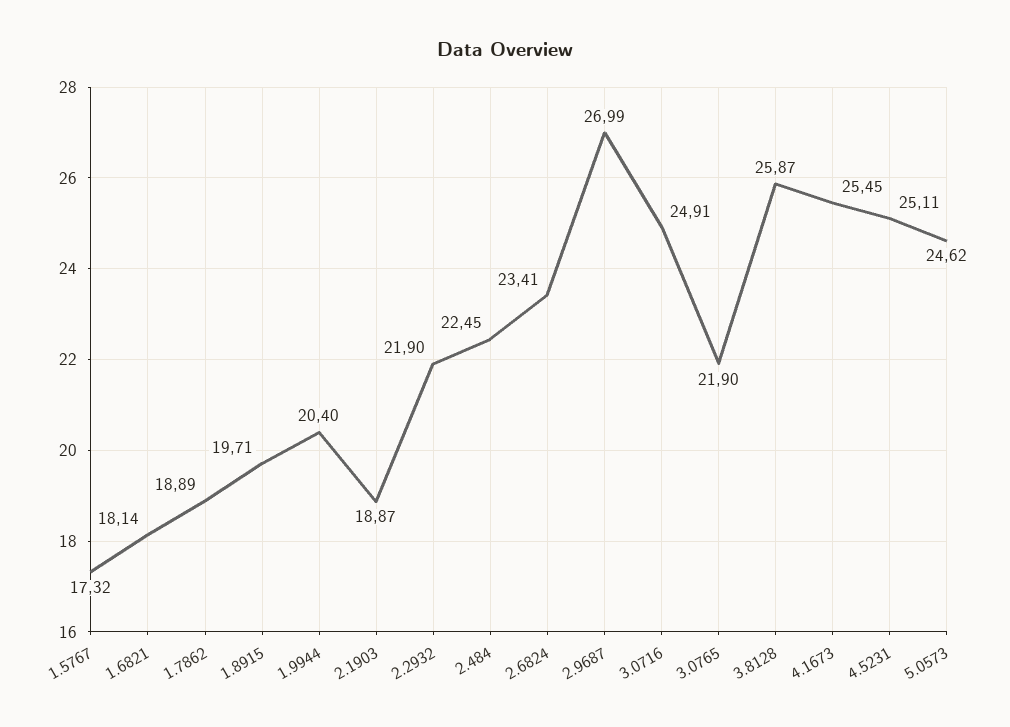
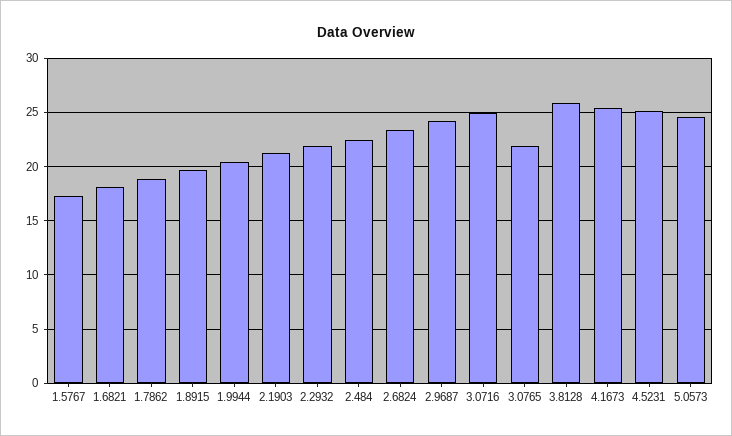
  {
    "1.5767": 17.32,
    "1.6821": 18.14,
    "1.7862": 18.89,
    "1.8915": 19.71,
    "1.9944": 20.4,
-   "2.1903": 18.87,
+   "2.1903": 21,
    "2.2932": 21.9,
    "2.484": 22.45,
    "2.6824": 23.41,
-   "2.9687": 26.99,
+   "2.9687": 24,
    "3.0716": 24.91,
    "3.0765": 21.9,
    "3.8128": 25.87,
    "4.1673": 25.45,
    "4.5231": 25.11,
    "5.0573": 24.62
  }

